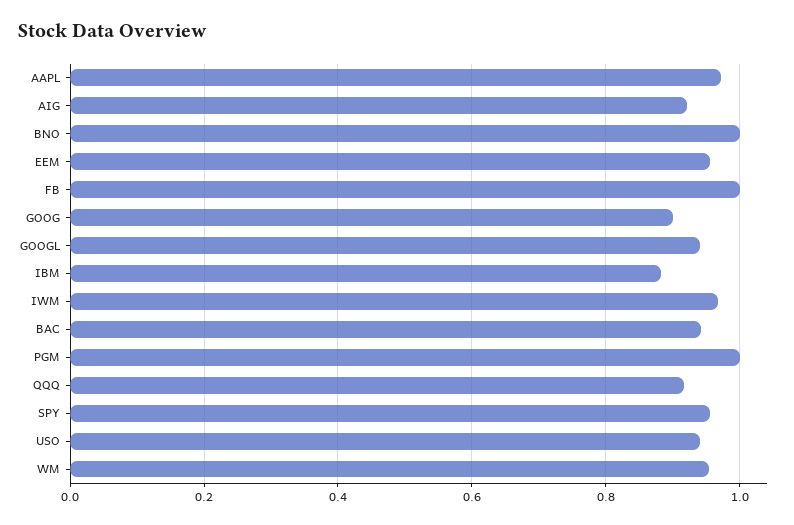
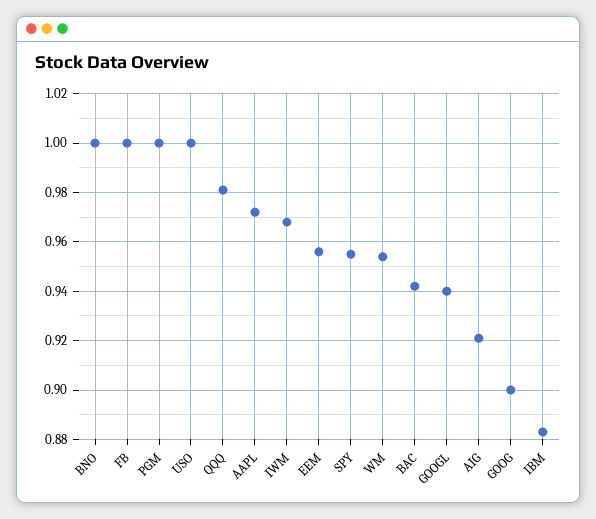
  {
    "AAPL": 0.97,
    "AIG": 0.92,
    "BNO": 1,
    "EEM": 0.955,
    "FB": 1,
    "GOOG": 0.9,
    "GOOGL": 0.94,
    "IBM": 0.885,
    "IWM": 0.97,
    "BAC": 0.94,
    "PGM": 1,
-   "QQQ": 0.92,
+   "QQQ": 0.98,
    "SPY": 0.955,
-   "USO": 0.94,
+   "USO": 1,
    "WM": 0.955
  }

